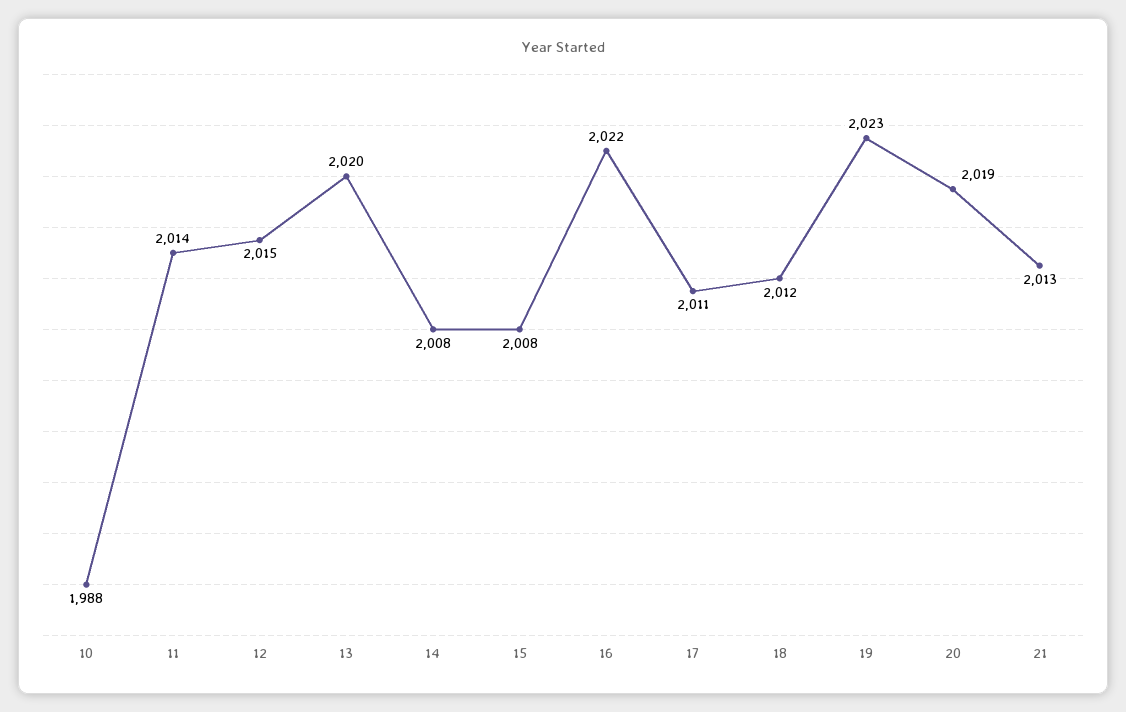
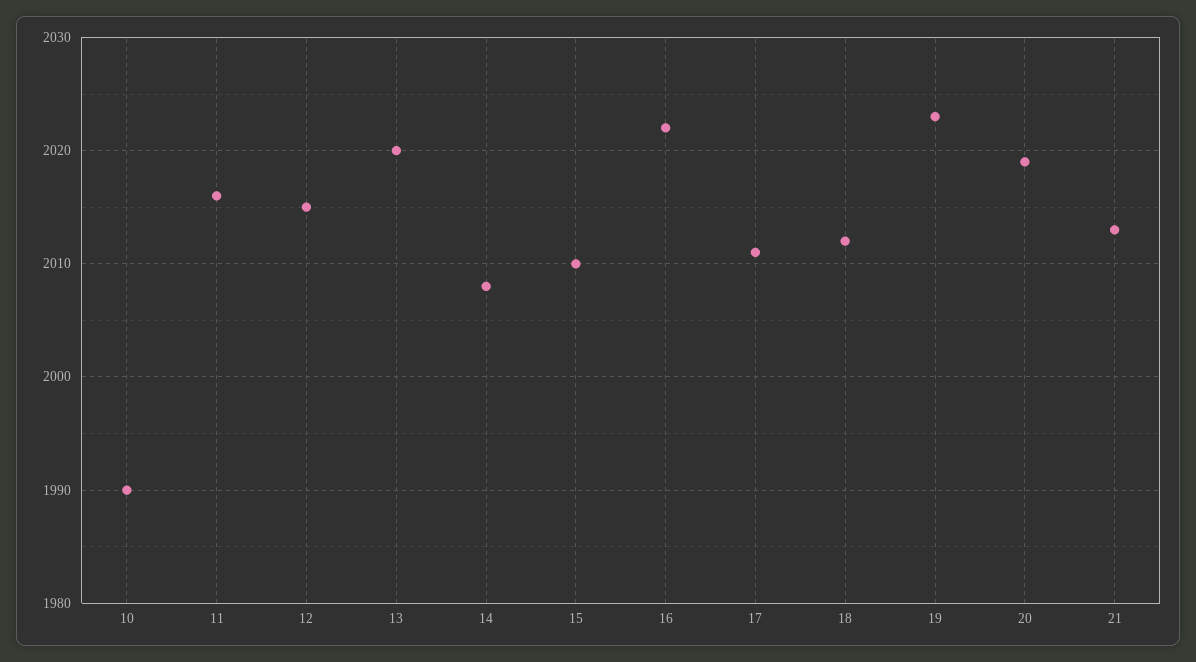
  {
-   "10": 1988,
+   "10": 1990,
-   "11": 2014,
+   "11": 2016,
    "12": 2015,
    "13": 2020,
    "14": 2008,
-   "15": 2008,
+   "15": 2010,
    "16": 2022,
    "17": 2011,
    "18": 2012,
    "19": 2023,
    "20": 2019,
    "21": 2013
  }

